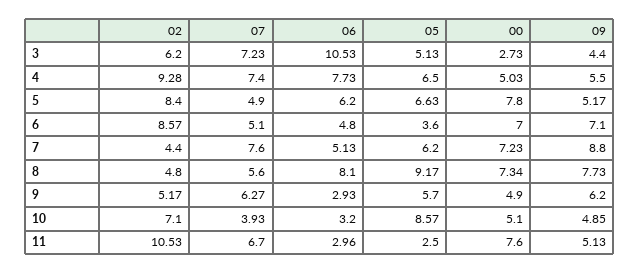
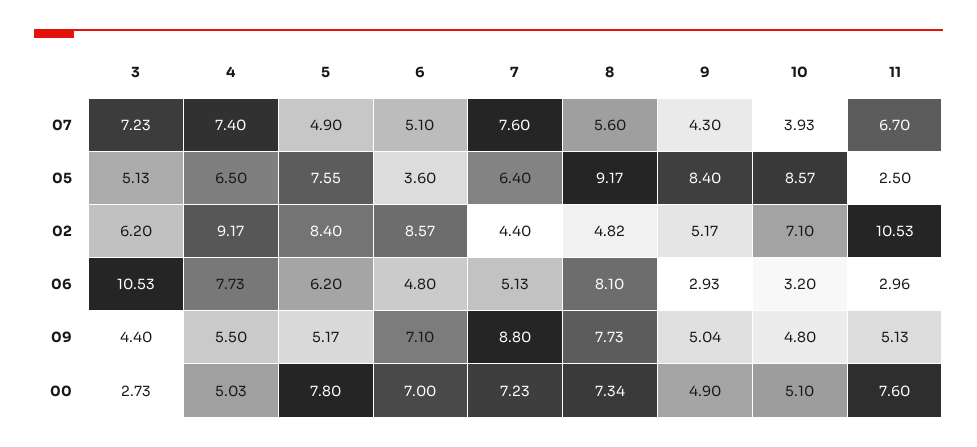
  {
    "02": {
      "3": 6.2,
-     "4": 9.28,
+     "4": 9.17,
      "5": 8.4,
      "6": 8.57,
      "7": 4.4,
-     "8": 4.8,
+     "8": 4.82,
      "9": 5.17,
      "10": 7.1,
      "11": 10.53
    },
    "07": {
      "3": 7.23,
      "4": 7.4,
      "5": 4.9,
      "6": 5.1,
      "7": 7.6,
      "8": 5.6,
-     "9": 6.27,
+     "9": 4.3,
      "10": 3.93,
      "11": 6.7
    },
    "06": {
      "3": 10.53,
      "4": 7.73,
      "5": 6.2,
      "6": 4.8,
      "7": 5.13,
      "8": 8.1,
      "9": 2.93,
      "10": 3.2,
      "11": 2.96
    },
    "05": {
      "3": 5.13,
      "4": 6.5,
-     "5": 6.63,
+     "5": 7.55,
      "6": 3.6,
-     "7": 6.2,
+     "7": 6.4,
      "8": 9.17,
-     "9": 5.7,
+     "9": 8.4,
      "10": 8.57,
      "11": 2.5
    },
    "00": {
      "3": 2.73,
      "4": 5.03,
      "5": 7.8,
      "6": 7,
      "7": 7.23,
      "8": 7.34,
      "9": 4.9,
      "10": 5.1,
      "11": 7.6
    },
    "09": {
      "3": 4.4,
      "4": 5.5,
      "5": 5.17,
      "6": 7.1,
      "7": 8.8,
      "8": 7.73,
-     "9": 6.2,
+     "9": 5.04,
-     "10": 4.85,
+     "10": 4.8,
      "11": 5.13
    }
  }

